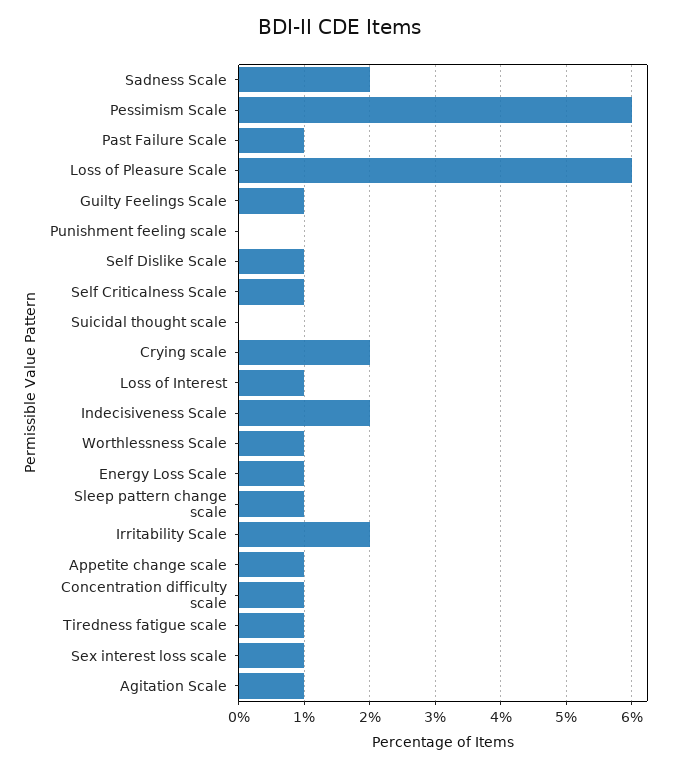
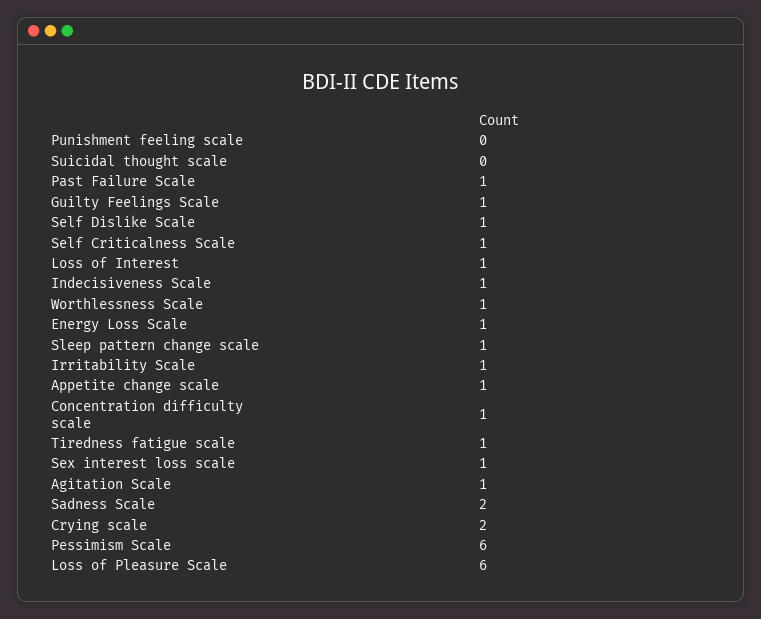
  {
    "Sadness Scale": 2,
    "Pessimism Scale": 6,
    "Past Failure Scale": 1,
    "Loss of Pleasure Scale": 6,
    "Guilty Feelings Scale": 1,
    "Punishment feeling scale": 0,
    "Self Dislike Scale": 1,
    "Self Criticalness Scale": 1,
    "Suicidal thought scale": 0,
    "Crying scale": 2,
    "Loss of Interest": 1,
-   "Indecisiveness Scale": 2,
+   "Indecisiveness Scale": 1,
    "Worthlessness Scale": 1,
    "Energy Loss Scale": 1,
    "Sleep pattern change scale": 1,
-   "Irritability Scale": 2,
+   "Irritability Scale": 1,
    "Appetite change scale": 1,
    "Concentration difficulty scale": 1,
    "Tiredness fatigue scale": 1,
    "Sex interest loss scale": 1,
    "Agitation Scale": 1
  }

